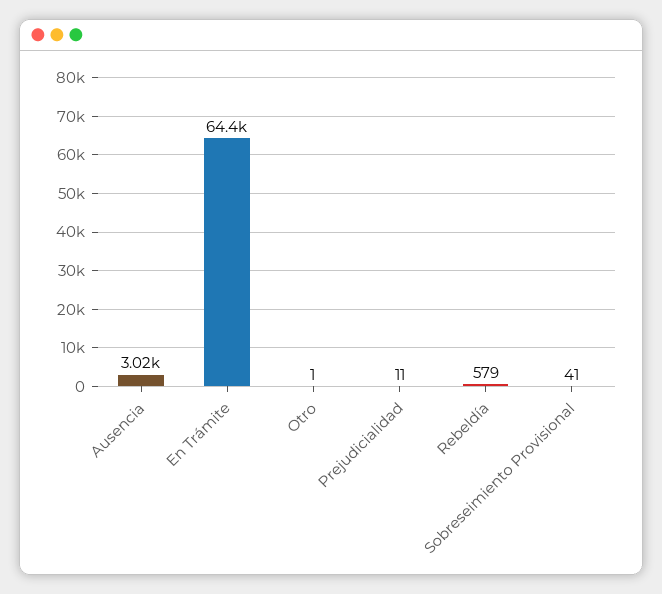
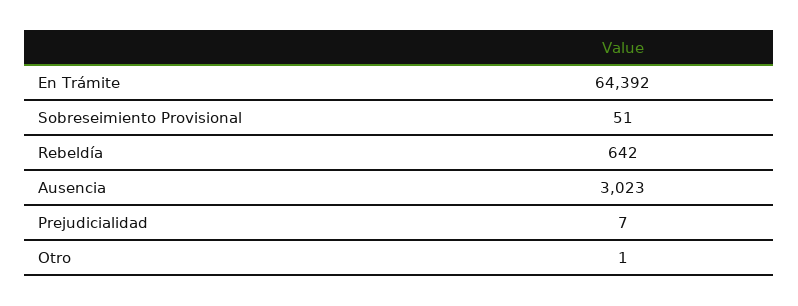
  {
    "Ausencia": 3023,
    "En Trámite": 64392,
    "Otro": 1,
-   "Prejudicialidad": 11,
+   "Prejudicialidad": 7,
-   "Rebeldía": 579,
+   "Rebeldía": 642,
-   "Sobreseimiento Provisional": 41
+   "Sobreseimiento Provisional": 51
  }

